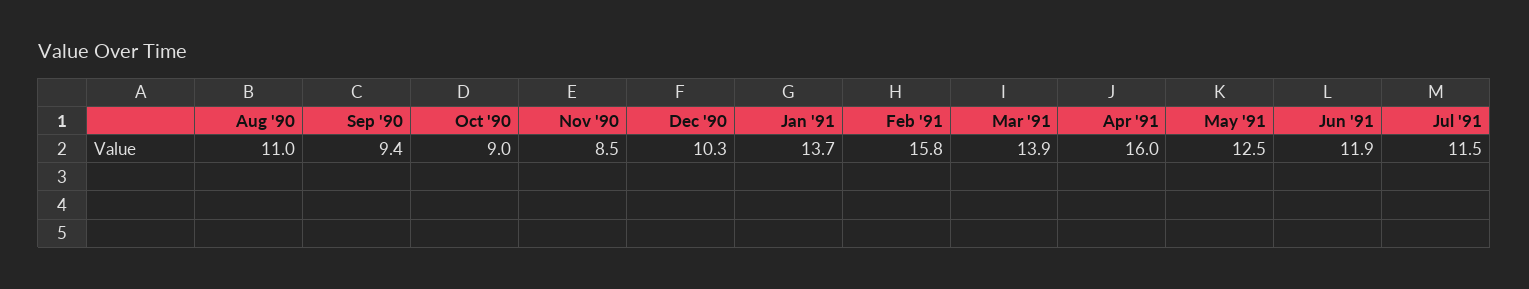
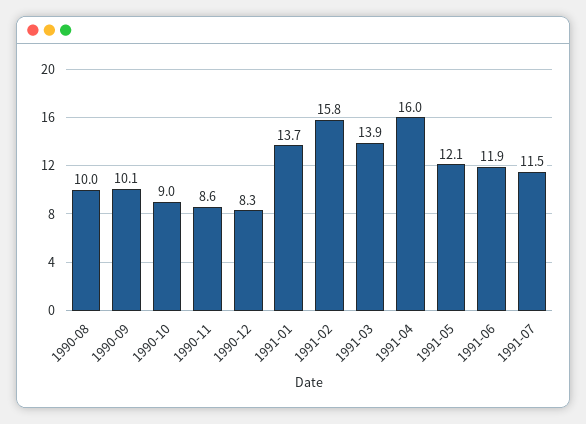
  {
-   "Aug '90": 11,
+   "Aug '90": 10,
-   "Sep '90": 9.4,
+   "Sep '90": 10.1,
    "Oct '90": 9,
-   "Nov '90": 8.5,
+   "Nov '90": 8.6,
-   "Dec '90": 10.3,
+   "Dec '90": 8.3,
    "Jan '91": 13.7,
    "Feb '91": 15.8,
    "Mar '91": 13.9,
    "Apr '91": 16,
-   "May '91": 12.5,
+   "May '91": 12.1,
    "Jun '91": 11.9,
    "Jul '91": 11.5
  }

